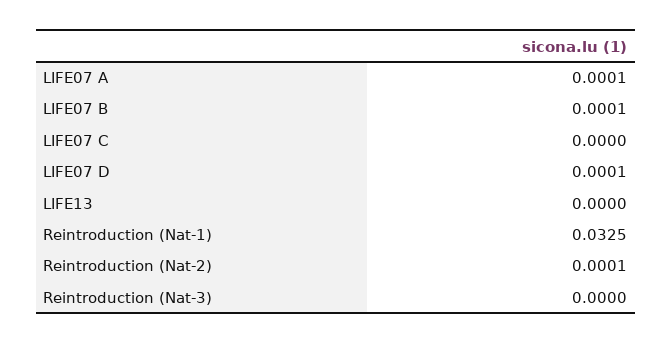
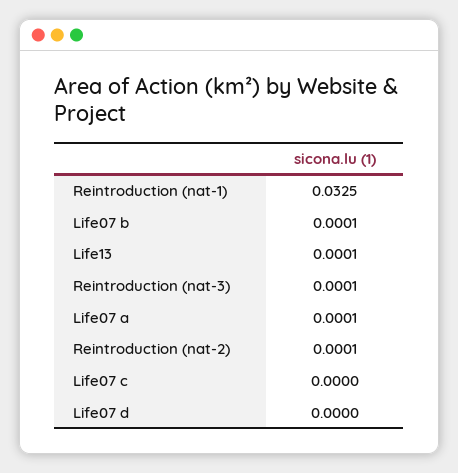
  {
    "LIFE07 A": 0.0001,
    "LIFE07 B": 0.0001,
    "LIFE07 C": 0,
-   "LIFE07 D": 0.0001,
+   "LIFE07 D": 0,
-   "LIFE13": 0,
+   "LIFE13": 0.0001,
    "Reintroduction (Nat-1)": 0.0325,
    "Reintroduction (Nat-2)": 0.0001,
-   "Reintroduction (Nat-3)": 0
+   "Reintroduction (Nat-3)": 0.0001
  }

